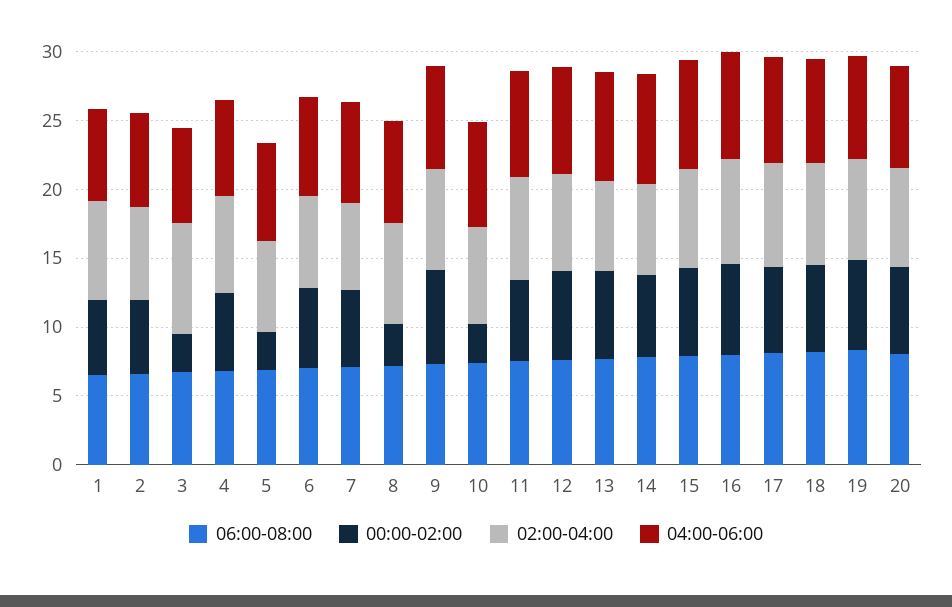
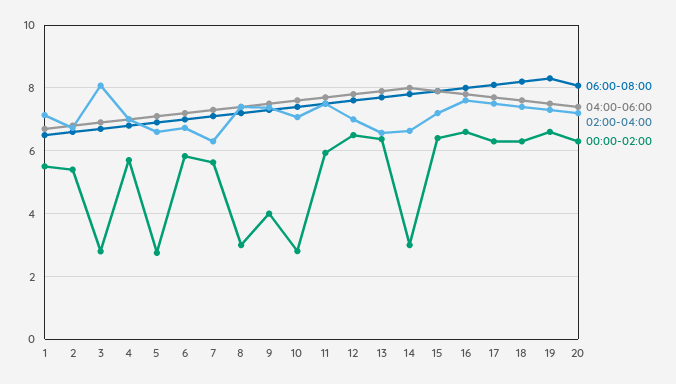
  {
    "06:00-08:00": {
      "1": 6.6,
      "2": 6.6,
      "3": 6.8,
      "4": 6.8,
      "5": 7,
      "6": 7,
      "7": 7.2,
      "8": 7.2,
      "9": 7.4,
      "10": 7.4,
      "11": 7.6,
      "12": 7.6,
      "13": 7.8,
      "14": 7.8,
      "15": 8,
      "16": 8,
      "17": 8.2,
      "18": 8.2,
      "19": 8.4,
      "20": 8
    },
    "00:00-02:00": {
      "1": 5.6,
      "2": 5.4,
      "3": 2.8,
      "4": 5.8,
      "5": 2.8,
      "6": 5.8,
      "7": 5.6,
      "8": 3,
-     "9": 7,
+     "9": 4,
      "10": 2.8,
      "11": 6,
      "12": 6.6,
      "13": 6.4,
-     "14": 6,
+     "14": 3,
      "15": 6.4,
      "16": 6.6,
      "17": 6.4,
      "18": 6.4,
      "19": 6.6,
      "20": 6.4
    },
    "02:00-04:00": {
      "1": 7.2,
      "2": 6.8,
      "3": 8,
      "4": 7,
      "5": 6.6,
      "6": 6.8,
      "7": 6.4,
      "8": 7.4,
      "9": 7.4,
      "10": 7,
      "11": 7.6,
      "12": 7,
      "13": 6.6,
      "14": 6.6,
      "15": 7.2,
      "16": 7.6,
      "17": 7.6,
      "18": 7.4,
      "19": 7.4,
      "20": 7.2
    },
    "04:00-06:00": {
      "1": 6.8,
      "2": 6.8,
      "3": 7,
      "4": 7,
      "5": 7.2,
      "6": 7.2,
      "7": 7.4,
      "8": 7.4,
      "9": 7.6,
      "10": 7.6,
      "11": 7.8,
      "12": 7.8,
      "13": 8,
      "14": 8,
      "15": 8,
      "16": 7.8,
      "17": 7.8,
      "18": 7.6,
      "19": 7.6,
      "20": 7.4
    }
  }

